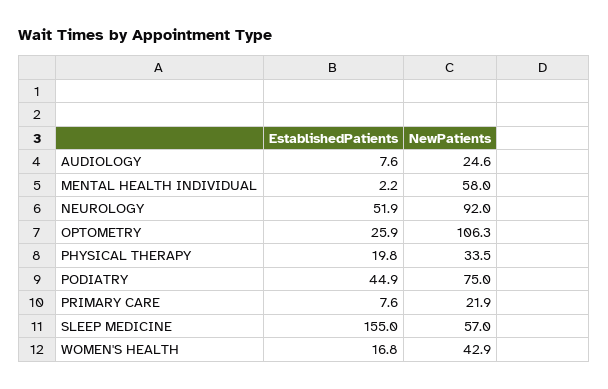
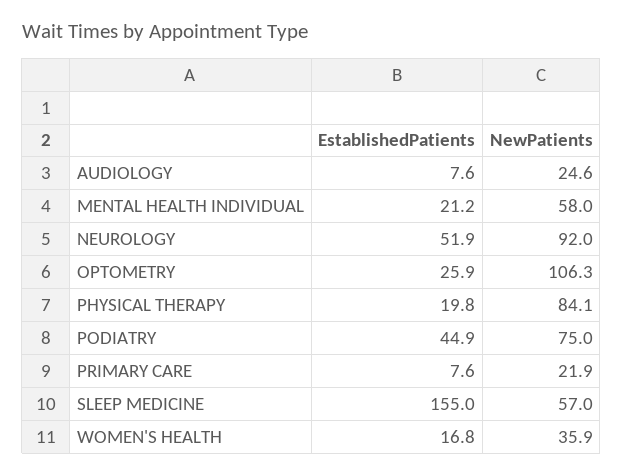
  {
    "EstablishedPatients": {
      "AUDIOLOGY": 7.6,
-     "MENTAL HEALTH INDIVIDUAL": 2.2,
+     "MENTAL HEALTH INDIVIDUAL": 21.2,
      "NEUROLOGY": 51.9,
      "OPTOMETRY": 25.9,
      "PHYSICAL THERAPY": 19.8,
      "PODIATRY": 44.9,
      "PRIMARY CARE": 7.6,
      "SLEEP MEDICINE": 155,
      "WOMEN'S HEALTH": 16.8
    },
    "NewPatients": {
      "AUDIOLOGY": 24.6,
      "MENTAL HEALTH INDIVIDUAL": 58,
      "NEUROLOGY": 92,
      "OPTOMETRY": 106.3,
-     "PHYSICAL THERAPY": 33.5,
+     "PHYSICAL THERAPY": 84.1,
      "PODIATRY": 75,
      "PRIMARY CARE": 21.9,
      "SLEEP MEDICINE": 57,
-     "WOMEN'S HEALTH": 42.9
+     "WOMEN'S HEALTH": 35.9
    }
  }

